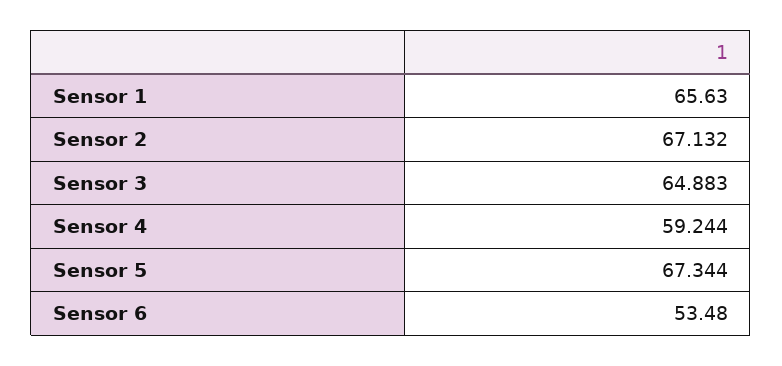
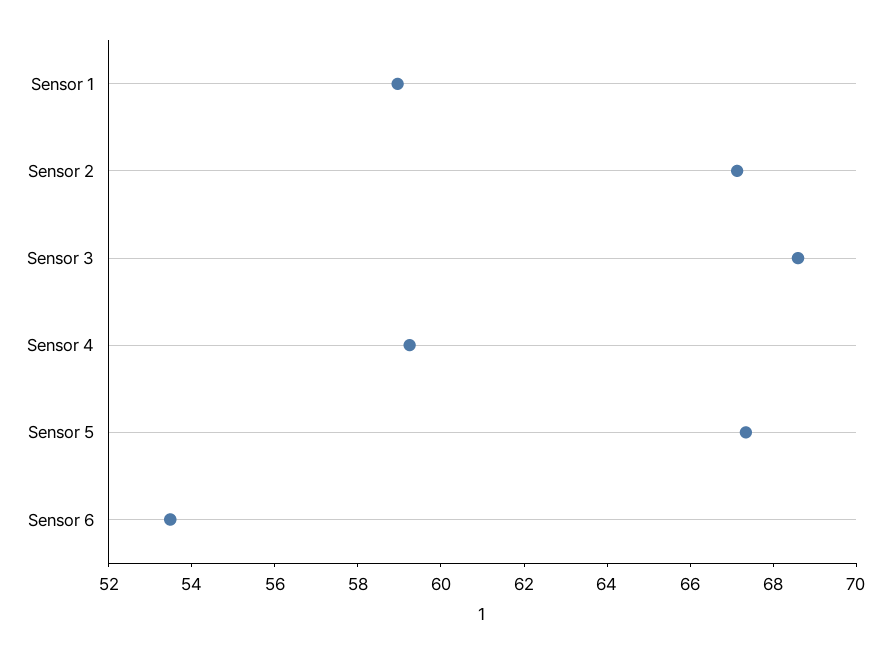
  {
-   "Sensor 1": 65.63,
+   "Sensor 1": 59,
    "Sensor 2": 67.132,
-   "Sensor 3": 64.883,
+   "Sensor 3": 68.5,
    "Sensor 4": 59.244,
    "Sensor 5": 67.344,
    "Sensor 6": 53.48
  }

